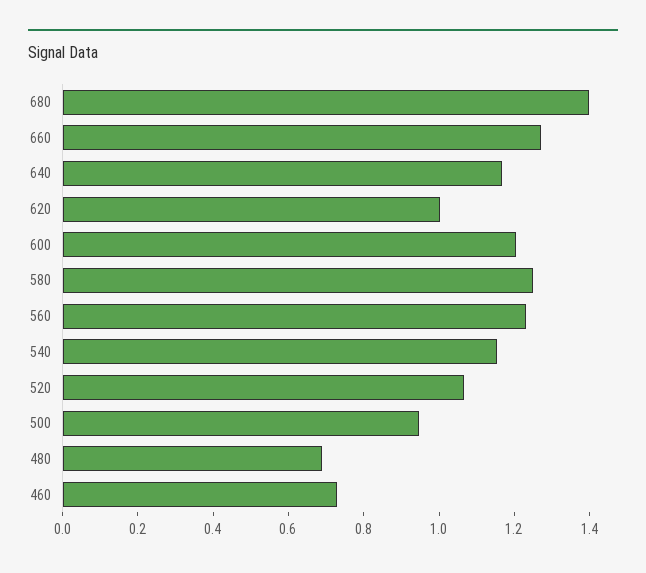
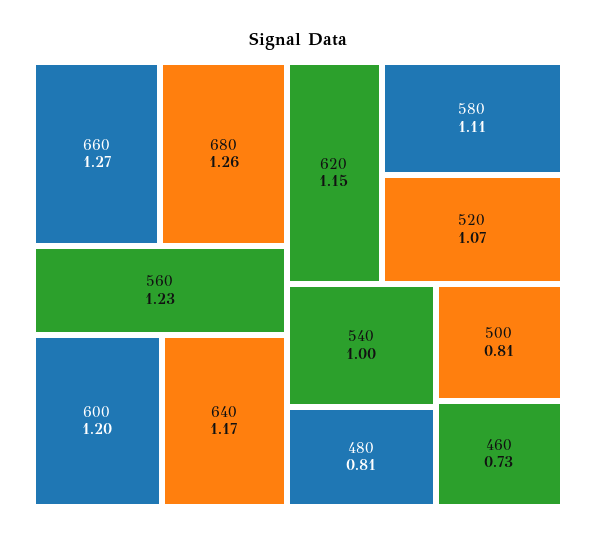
  {
-   "680": 1.4,
+   "680": 1.26,
    "660": 1.27,
    "640": 1.17,
-   "620": 1,
+   "620": 1.15,
    "600": 1.2,
-   "580": 1.25,
+   "580": 1.11,
    "560": 1.23,
-   "540": 1.15,
+   "540": 1,
    "520": 1.07,
-   "500": 0.95,
+   "500": 0.81,
-   "480": 0.7,
+   "480": 0.81,
    "460": 0.73
  }

